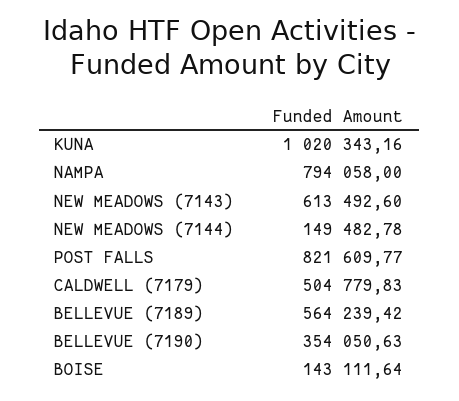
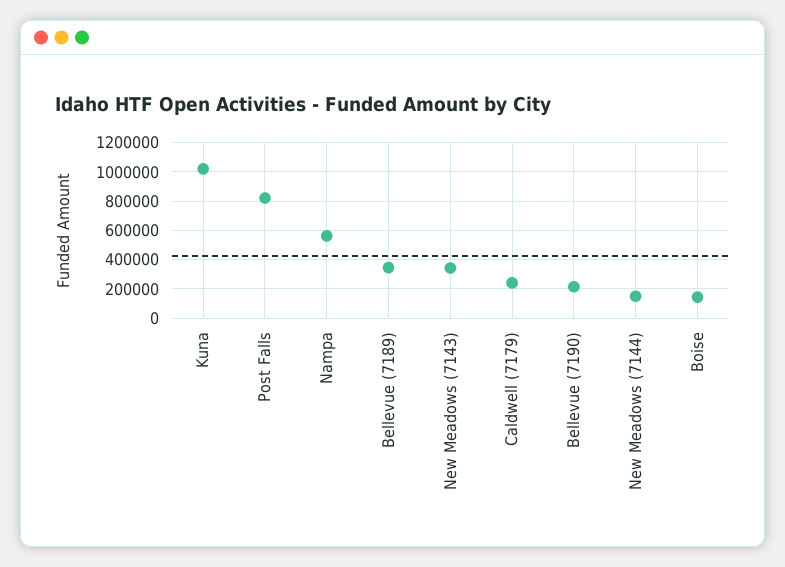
  {
    "KUNA": 1020343.16,
-   "NAMPA": 794058,
+   "NAMPA": 550000,
-   "NEW MEADOWS (7143)": 613492.6,
+   "NEW MEADOWS (7143)": 350000,
    "NEW MEADOWS (7144)": 149482.78,
    "POST FALLS": 821609.77,
-   "CALDWELL (7179)": 504779.83,
+   "CALDWELL (7179)": 250000,
-   "BELLEVUE (7189)": 564239.42,
+   "BELLEVUE (7189)": 350000,
-   "BELLEVUE (7190)": 354050.63,
+   "BELLEVUE (7190)": 200000,
    "BOISE": 143111.64
  }

